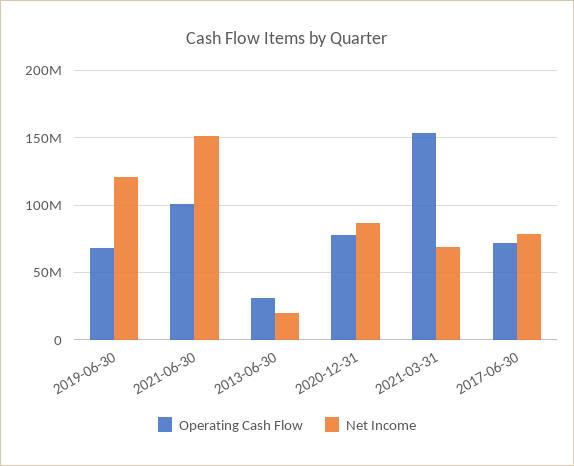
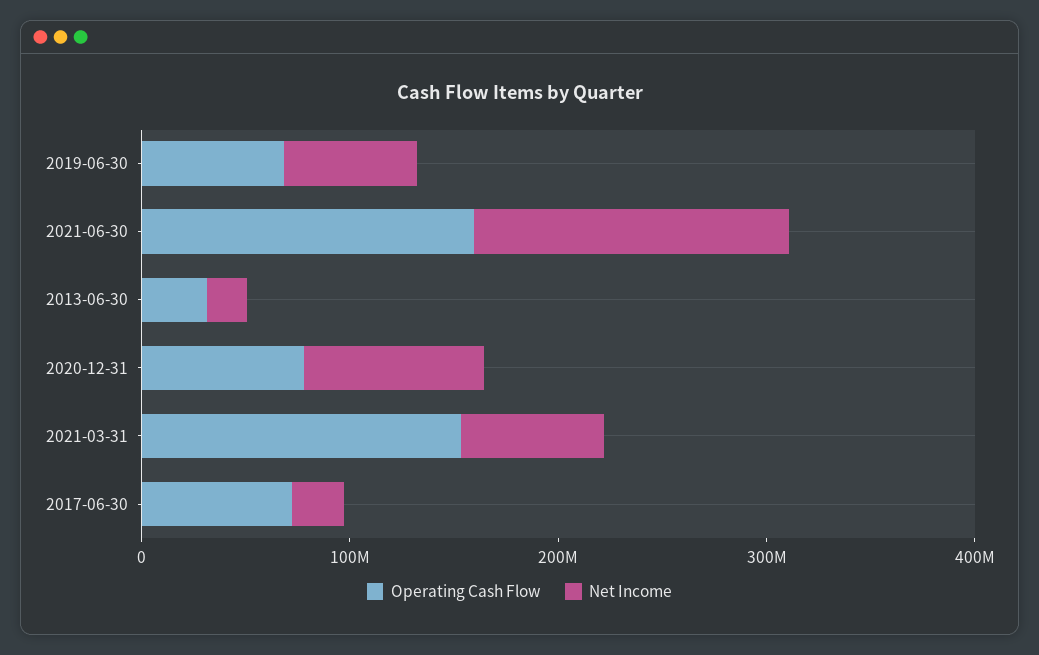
  {
    "Operating Cash Flow": {
      "2019-06-30": 70000000,
-     "2021-06-30": 100000000,
+     "2021-06-30": 160000000,
      "2013-06-30": 30000000,
      "2020-12-31": 80000000,
      "2021-03-31": 155000000,
      "2017-06-30": 70000000
    },
    "Net Income": {
-     "2019-06-30": 120000000,
+     "2019-06-30": 60000000,
      "2021-06-30": 150000000,
      "2013-06-30": 20000000,
      "2020-12-31": 85000000,
      "2021-03-31": 70000000,
-     "2017-06-30": 80000000
+     "2017-06-30": 20000000
    }
  }

